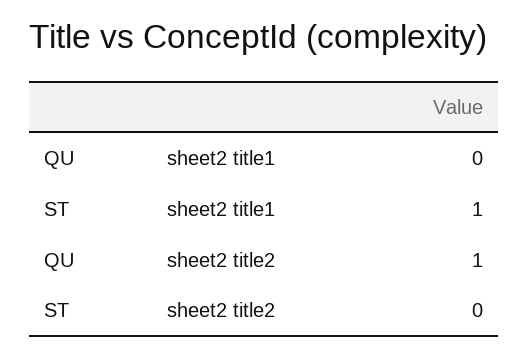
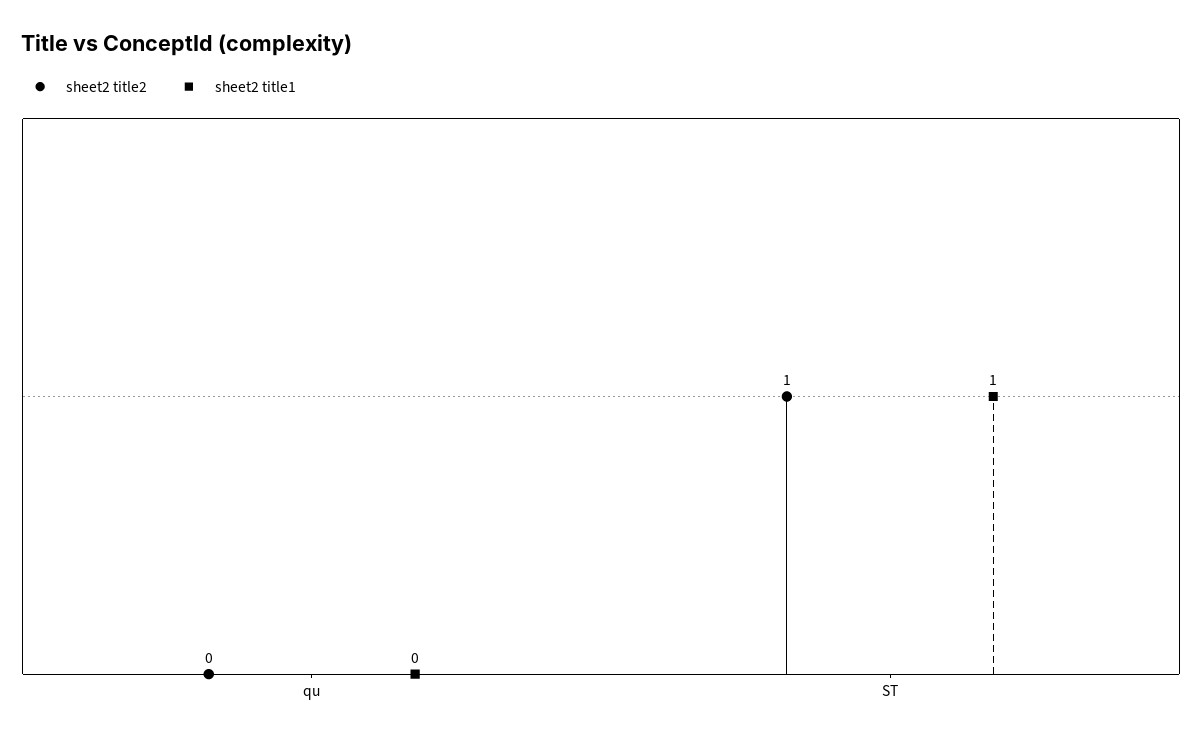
  {
    "sheet2 title1": {
      "QU": 0,
      "ST": 1
    },
    "sheet2 title2": {
-     "QU": 1,
+     "QU": 0,
-     "ST": 0
+     "ST": 1
    }
  }

